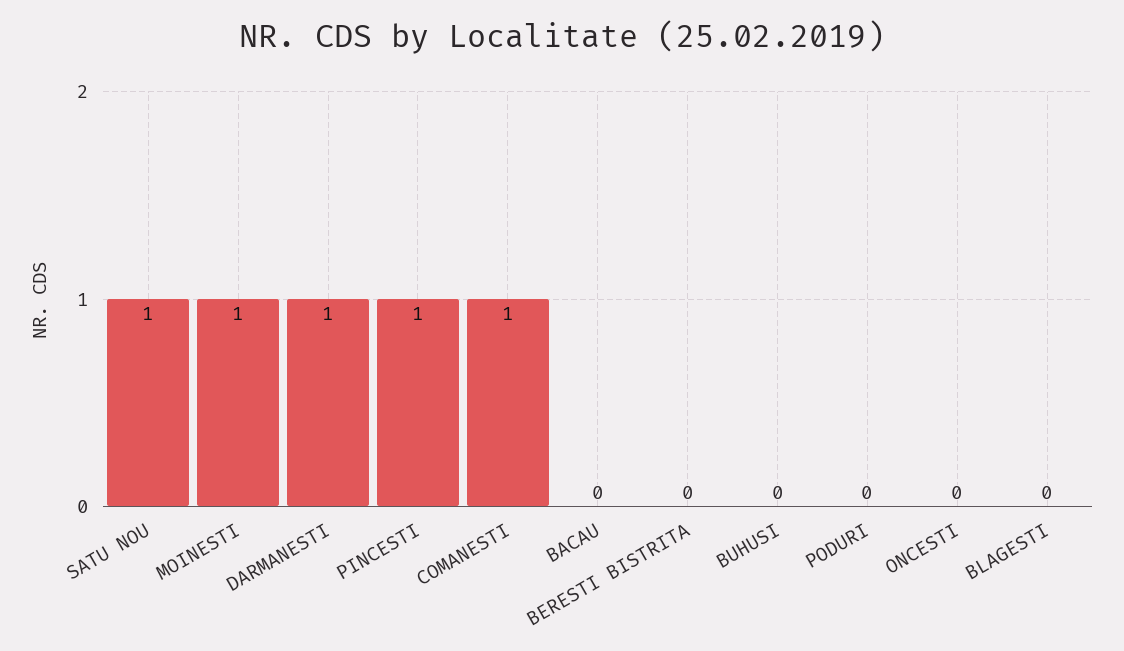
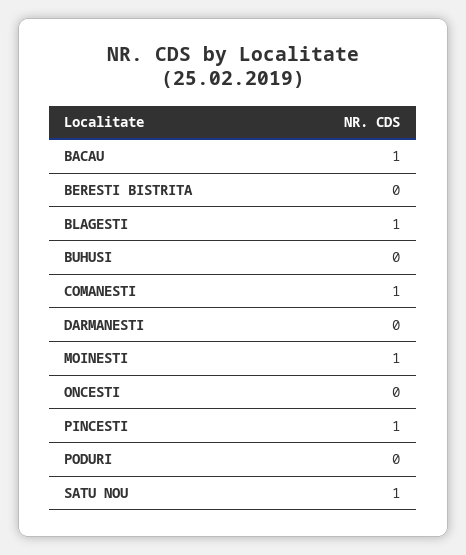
  {
    "SATU NOU": 1,
    "MOINESTI": 1,
-   "DARMANESTI": 1,
+   "DARMANESTI": 0,
    "PINCESTI": 1,
    "COMANESTI": 1,
-   "BACAU": 0,
+   "BACAU": 1,
    "BERESTI BISTRITA": 0,
    "BUHUSI": 0,
    "PODURI": 0,
    "ONCESTI": 0,
-   "BLAGESTI": 0
+   "BLAGESTI": 1
  }

